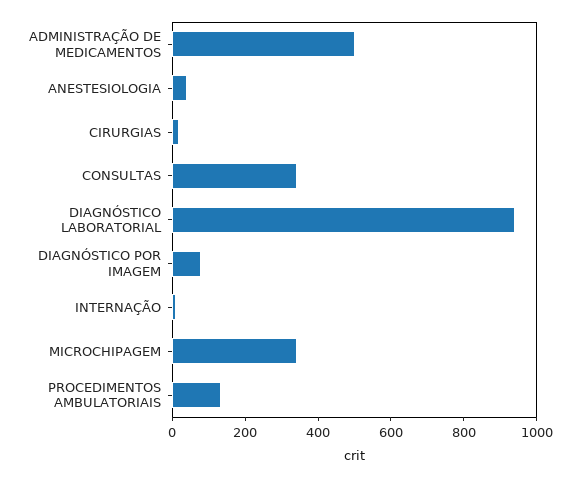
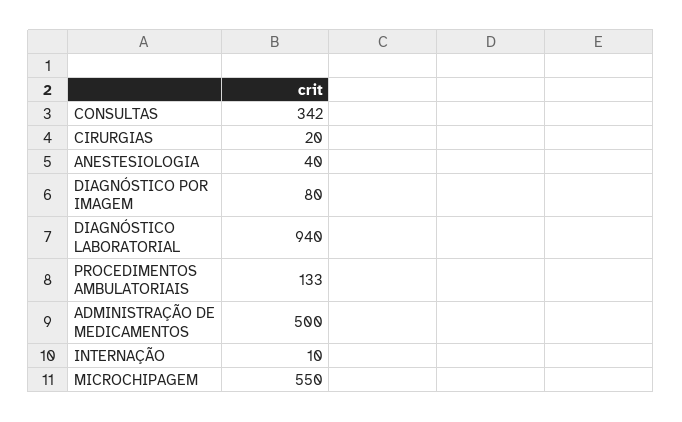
  {
    "ADMINISTRAÇÃO DE MEDICAMENTOS": 500,
    "ANESTESIOLOGIA": 40,
    "CIRURGIAS": 20,
    "CONSULTAS": 342,
    "DIAGNÓSTICO LABORATORIAL": 940,
    "DIAGNÓSTICO POR IMAGEM": 80,
    "INTERNAÇÃO": 10,
-   "MICROCHIPAGEM": 350,
+   "MICROCHIPAGEM": 550,
    "PROCEDIMENTOS AMBULATORIAIS": 133
  }

